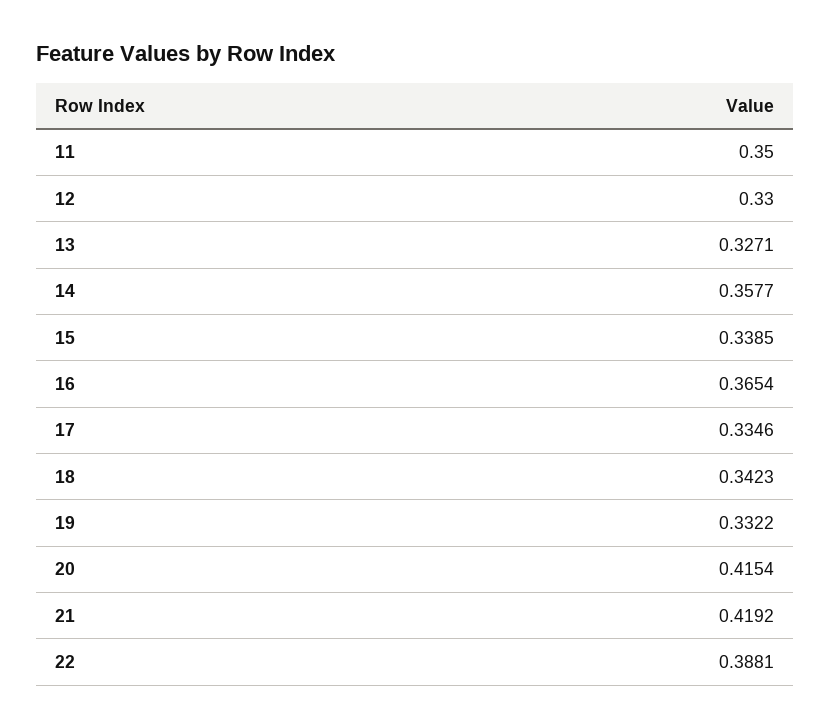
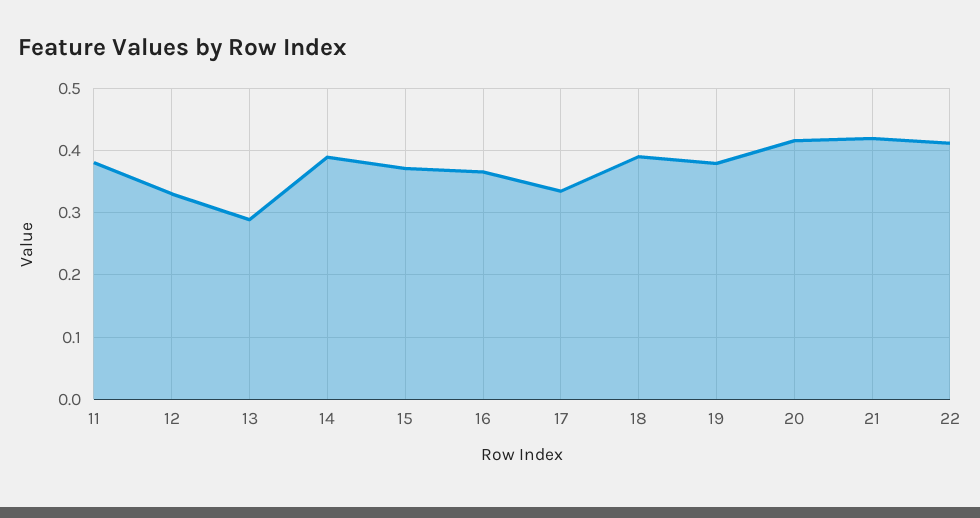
  {
-   "11": 0.35,
+   "11": 0.38,
    "12": 0.33,
-   "13": 0.3271,
+   "13": 0.29,
-   "14": 0.3577,
+   "14": 0.39,
-   "15": 0.3385,
+   "15": 0.37,
    "16": 0.3654,
    "17": 0.3346,
-   "18": 0.3423,
+   "18": 0.39,
-   "19": 0.3322,
+   "19": 0.38,
    "20": 0.4154,
    "21": 0.4192,
-   "22": 0.3881
+   "22": 0.41
  }

